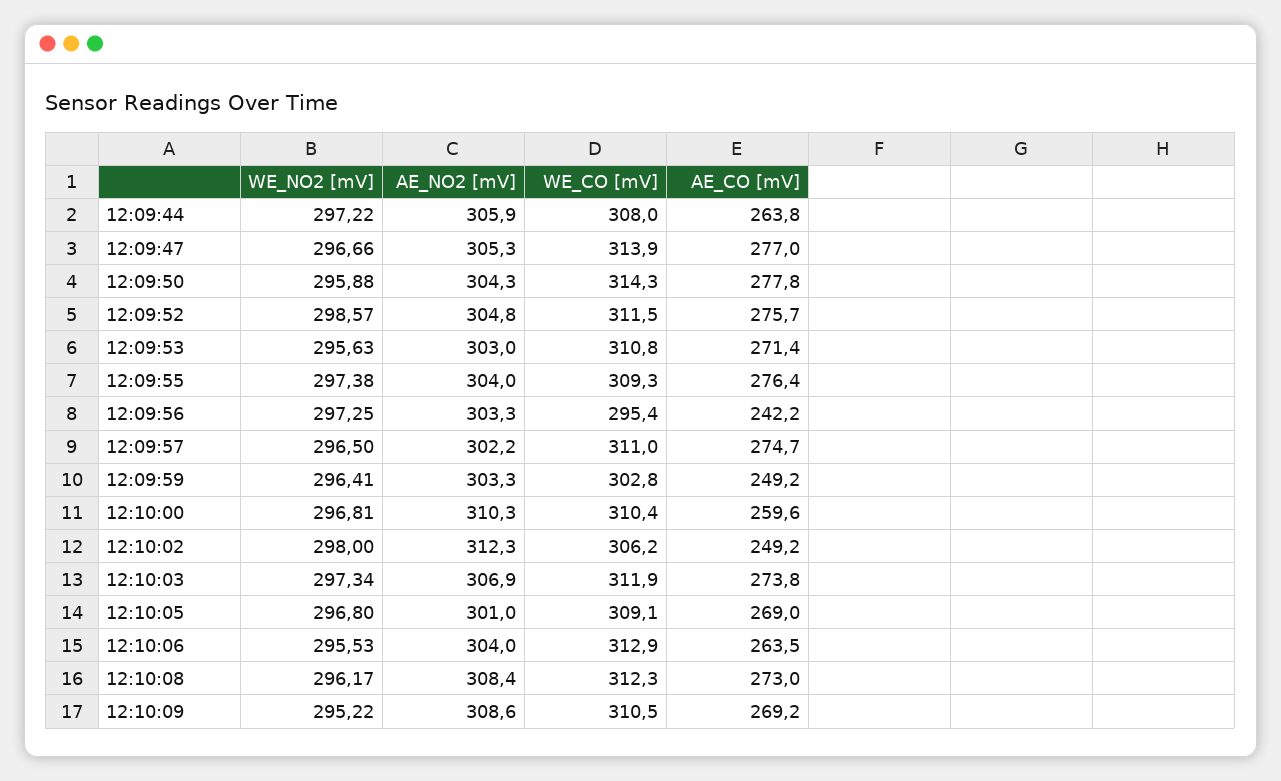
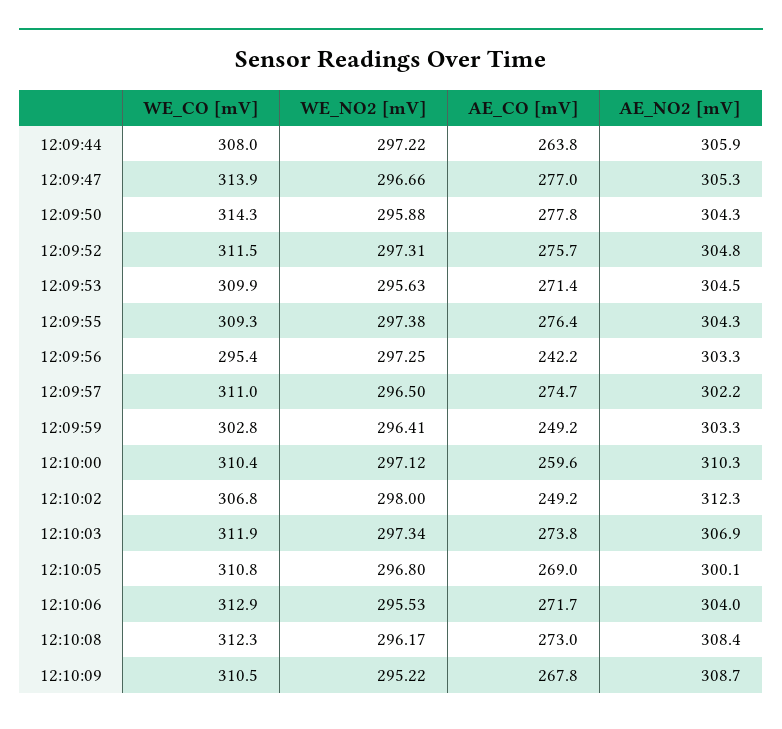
  {
    "WE_NO2 [mV]": {
      "12:09:44": 297.22,
      "12:09:47": 296.66,
      "12:09:50": 295.88,
-     "12:09:52": 298.57,
+     "12:09:52": 297.31,
      "12:09:53": 295.63,
      "12:09:55": 297.38,
      "12:09:56": 297.25,
      "12:09:57": 296.5,
      "12:09:59": 296.41,
-     "12:10:00": 296.81,
+     "12:10:00": 297.12,
      "12:10:02": 298,
      "12:10:03": 297.34,
      "12:10:05": 296.8,
      "12:10:06": 295.53,
      "12:10:08": 296.17,
      "12:10:09": 295.22
    },
    "AE_NO2 [mV]": {
      "12:09:44": 305.9,
      "12:09:47": 305.3,
      "12:09:50": 304.3,
      "12:09:52": 304.8,
-     "12:09:53": 303,
+     "12:09:53": 304.5,
-     "12:09:55": 304,
+     "12:09:55": 304.3,
      "12:09:56": 303.3,
      "12:09:57": 302.2,
      "12:09:59": 303.3,
      "12:10:00": 310.3,
      "12:10:02": 312.3,
      "12:10:03": 306.9,
-     "12:10:05": 301,
+     "12:10:05": 300.1,
      "12:10:06": 304,
      "12:10:08": 308.4,
-     "12:10:09": 308.6
+     "12:10:09": 308.7
    },
    "WE_CO [mV]": {
      "12:09:44": 308,
      "12:09:47": 313.9,
      "12:09:50": 314.3,
      "12:09:52": 311.5,
-     "12:09:53": 310.8,
+     "12:09:53": 309.9,
      "12:09:55": 309.3,
      "12:09:56": 295.4,
      "12:09:57": 311,
      "12:09:59": 302.8,
      "12:10:00": 310.4,
-     "12:10:02": 306.2,
+     "12:10:02": 306.8,
      "12:10:03": 311.9,
-     "12:10:05": 309.1,
+     "12:10:05": 310.8,
      "12:10:06": 312.9,
      "12:10:08": 312.3,
      "12:10:09": 310.5
    },
    "AE_CO [mV]": {
      "12:09:44": 263.8,
      "12:09:47": 277,
      "12:09:50": 277.8,
      "12:09:52": 275.7,
      "12:09:53": 271.4,
      "12:09:55": 276.4,
      "12:09:56": 242.2,
      "12:09:57": 274.7,
      "12:09:59": 249.2,
      "12:10:00": 259.6,
      "12:10:02": 249.2,
      "12:10:03": 273.8,
      "12:10:05": 269,
-     "12:10:06": 263.5,
+     "12:10:06": 271.7,
      "12:10:08": 273,
-     "12:10:09": 269.2
+     "12:10:09": 267.8
    }
  }

